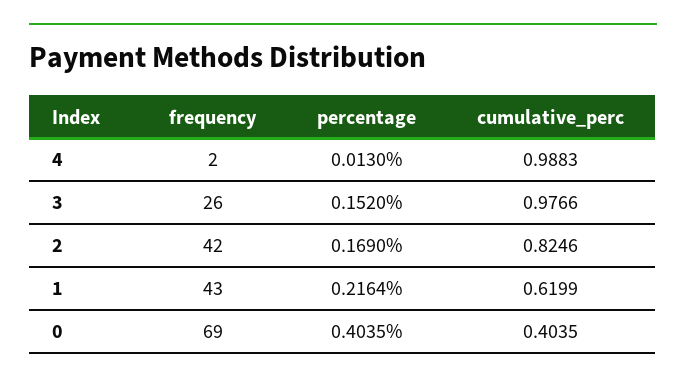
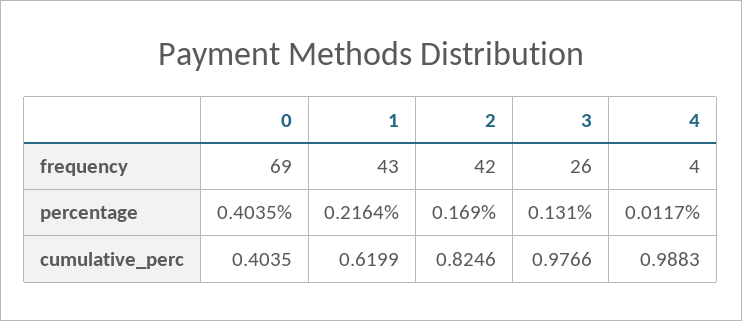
  {
    "frequency": {
-     "4": 2,
+     "4": 4,
      "3": 26,
      "2": 42,
      "1": 43,
      "0": 69
    },
    "percentage": {
-     "4": 0.013,
+     "4": 0.0117,
-     "3": 0.152,
+     "3": 0.131,
      "2": 0.169,
      "1": 0.2164,
      "0": 0.4035
    },
    "cumulative_perc": {
      "4": 0.9883,
      "3": 0.9766,
      "2": 0.8246,
      "1": 0.6199,
      "0": 0.4035
    }
  }

